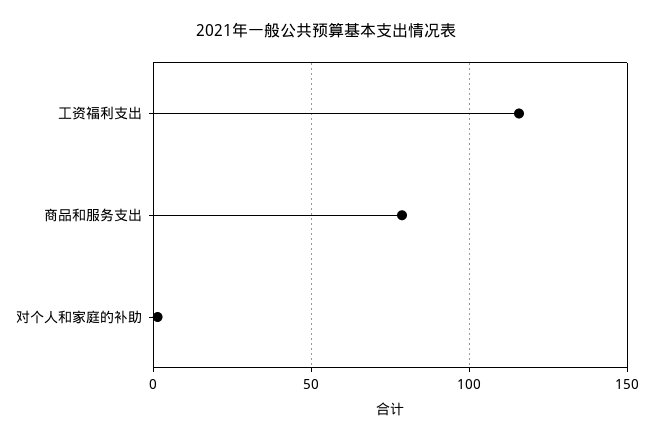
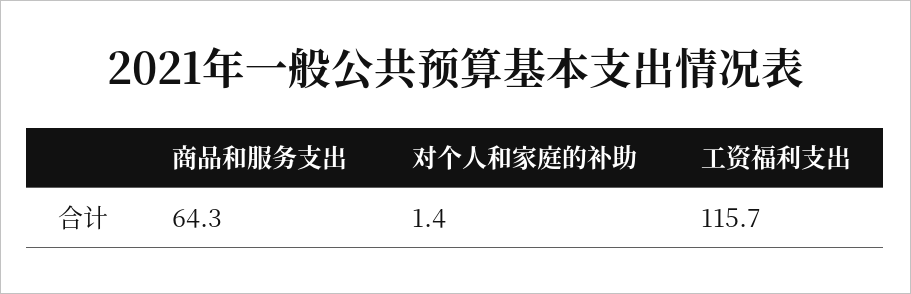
  {
    "工资福利支出": 115.7,
-   "商品和服务支出": 80,
+   "商品和服务支出": 64.3,
    "对个人和家庭的补助": 1.4
  }

